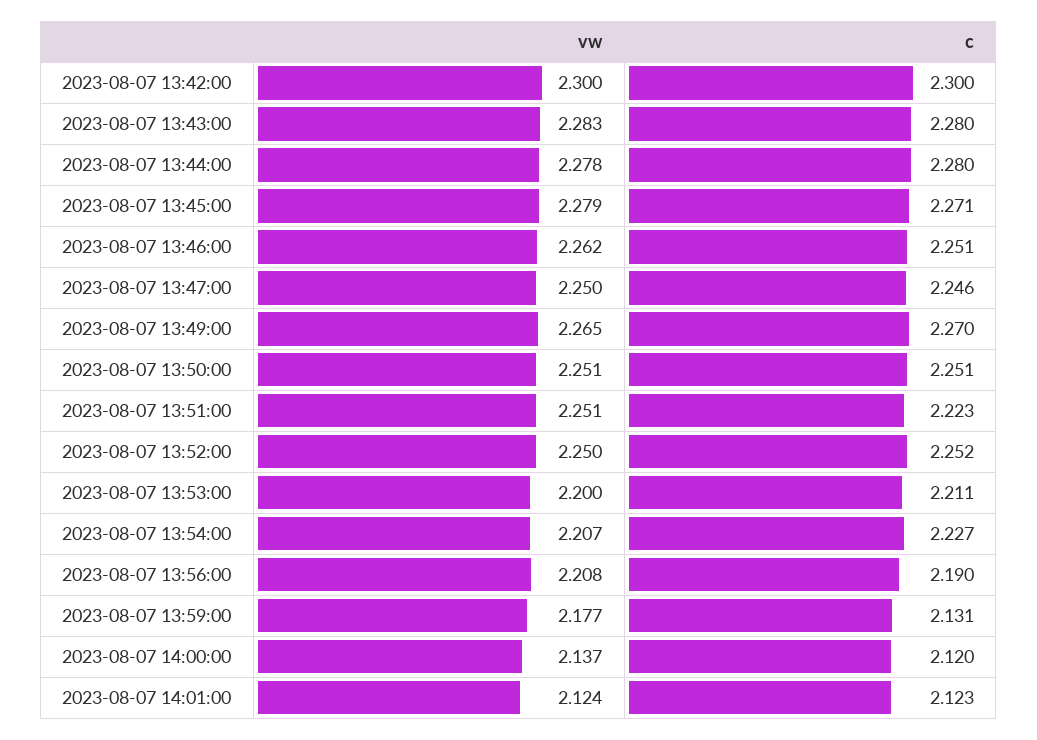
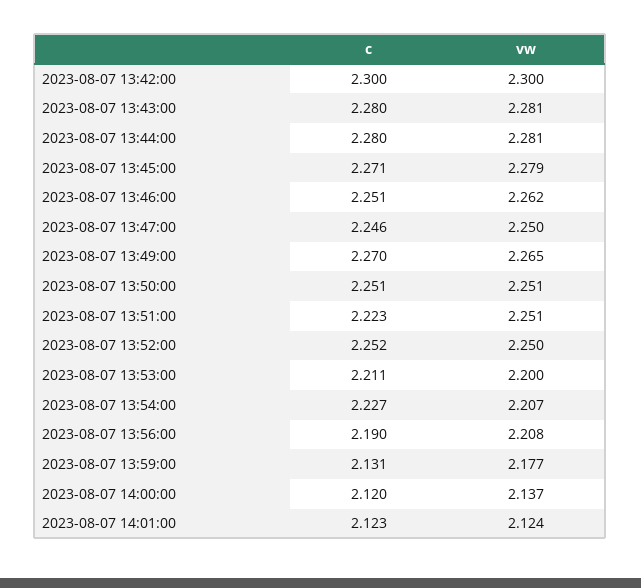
  {
    "vw": {
      "2023-08-07 13:42:00": 2.3,
-     "2023-08-07 13:43:00": 2.283,
+     "2023-08-07 13:43:00": 2.281,
-     "2023-08-07 13:44:00": 2.278,
+     "2023-08-07 13:44:00": 2.281,
      "2023-08-07 13:45:00": 2.279,
      "2023-08-07 13:46:00": 2.262,
      "2023-08-07 13:47:00": 2.25,
      "2023-08-07 13:49:00": 2.265,
      "2023-08-07 13:50:00": 2.251,
      "2023-08-07 13:51:00": 2.251,
      "2023-08-07 13:52:00": 2.25,
      "2023-08-07 13:53:00": 2.2,
      "2023-08-07 13:54:00": 2.207,
      "2023-08-07 13:56:00": 2.208,
      "2023-08-07 13:59:00": 2.177,
      "2023-08-07 14:00:00": 2.137,
      "2023-08-07 14:01:00": 2.124
    },
    "c": {
      "2023-08-07 13:42:00": 2.3,
      "2023-08-07 13:43:00": 2.28,
      "2023-08-07 13:44:00": 2.28,
      "2023-08-07 13:45:00": 2.271,
      "2023-08-07 13:46:00": 2.251,
      "2023-08-07 13:47:00": 2.246,
      "2023-08-07 13:49:00": 2.27,
      "2023-08-07 13:50:00": 2.251,
      "2023-08-07 13:51:00": 2.223,
      "2023-08-07 13:52:00": 2.252,
      "2023-08-07 13:53:00": 2.211,
      "2023-08-07 13:54:00": 2.227,
      "2023-08-07 13:56:00": 2.19,
      "2023-08-07 13:59:00": 2.131,
      "2023-08-07 14:00:00": 2.12,
      "2023-08-07 14:01:00": 2.123
    }
  }

